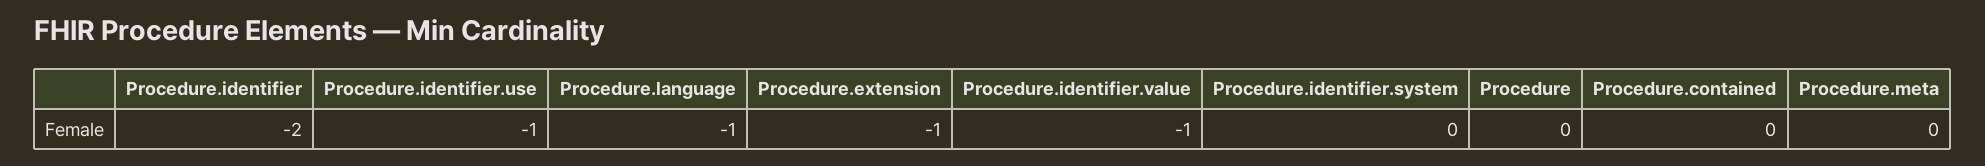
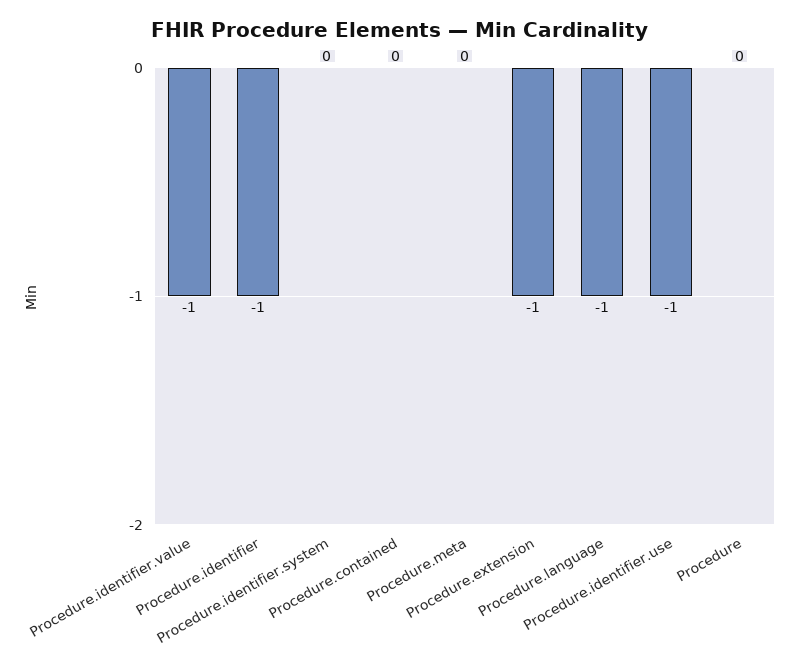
  {
-   "Procedure.identifier": -2,
+   "Procedure.identifier": -1,
    "Procedure.identifier.use": -1,
    "Procedure.language": -1,
    "Procedure.extension": -1,
    "Procedure.identifier.value": -1,
    "Procedure.identifier.system": 0,
    "Procedure": 0,
    "Procedure.contained": 0,
    "Procedure.meta": 0
  }

